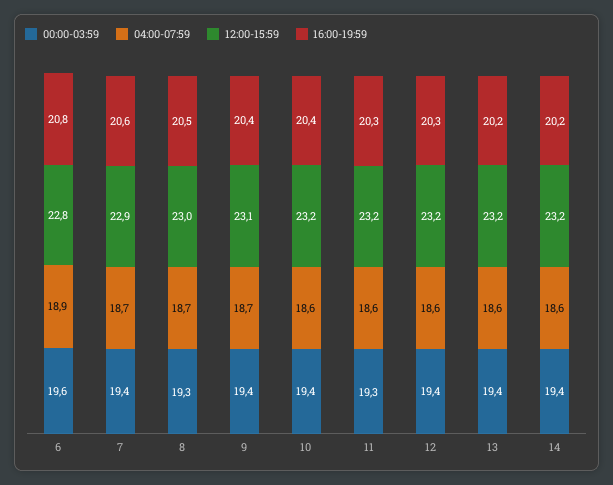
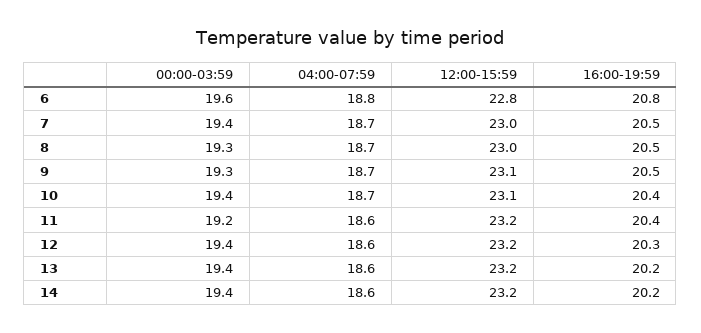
  {
    "00:00-03:59": {
      "6": 19.6,
      "7": 19.4,
      "8": 19.3,
-     "9": 19.4,
+     "9": 19.3,
      "10": 19.4,
-     "11": 19.3,
+     "11": 19.2,
      "12": 19.4,
      "13": 19.4,
      "14": 19.4
    },
    "04:00-07:59": {
-     "6": 18.9,
+     "6": 18.8,
      "7": 18.7,
      "8": 18.7,
      "9": 18.7,
-     "10": 18.6,
+     "10": 18.7,
      "11": 18.6,
      "12": 18.6,
      "13": 18.6,
      "14": 18.6
    },
    "12:00-15:59": {
      "6": 22.8,
-     "7": 22.9,
+     "7": 23,
      "8": 23,
      "9": 23.1,
-     "10": 23.2,
+     "10": 23.1,
      "11": 23.2,
      "12": 23.2,
      "13": 23.2,
      "14": 23.2
    },
    "16:00-19:59": {
      "6": 20.8,
-     "7": 20.6,
+     "7": 20.5,
      "8": 20.5,
-     "9": 20.4,
+     "9": 20.5,
      "10": 20.4,
-     "11": 20.3,
+     "11": 20.4,
      "12": 20.3,
      "13": 20.2,
      "14": 20.2
    }
  }

